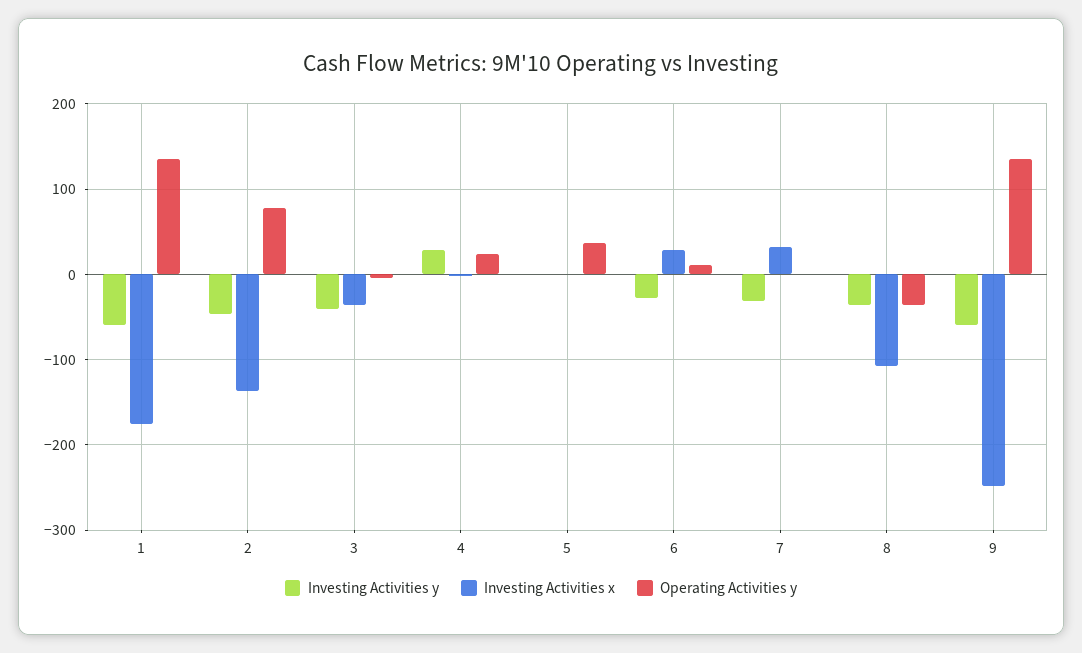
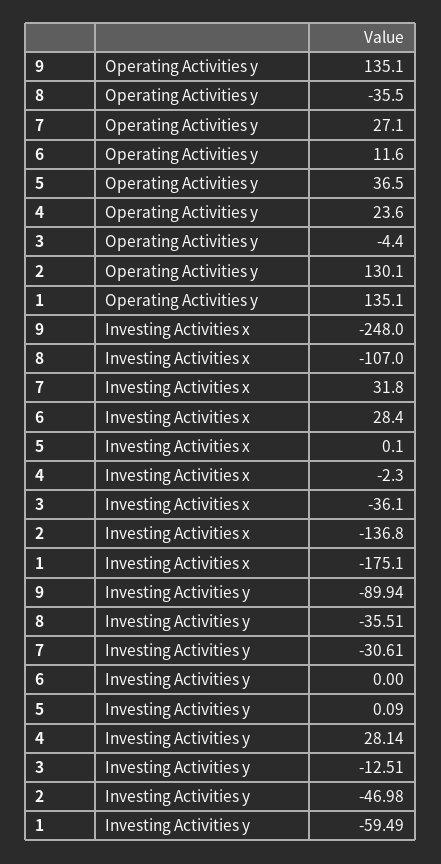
  {
    "Investing Activities y": {
      "1": -59.49,
      "2": -46.98,
-     "3": -40,
+     "3": -12.51,
      "4": 28.14,
      "5": 0.09,
-     "6": -30,
+     "6": 0,
      "7": -30.61,
      "8": -35.51,
-     "9": -60
+     "9": -89.94
    },
    "Investing Activities x": {
      "1": -175.1,
      "2": -136.8,
      "3": -36.1,
      "4": -2.3,
      "5": 0.1,
      "6": 28.4,
      "7": 31.8,
      "8": -107,
      "9": -248
    },
    "Operating Activities y": {
      "1": 135.1,
-     "2": 80,
+     "2": 130.1,
      "3": -4.4,
      "4": 23.6,
      "5": 36.5,
      "6": 11.6,
-     "7": 0,
+     "7": 27.1,
      "8": -35.5,
      "9": 135.1
    }
  }

